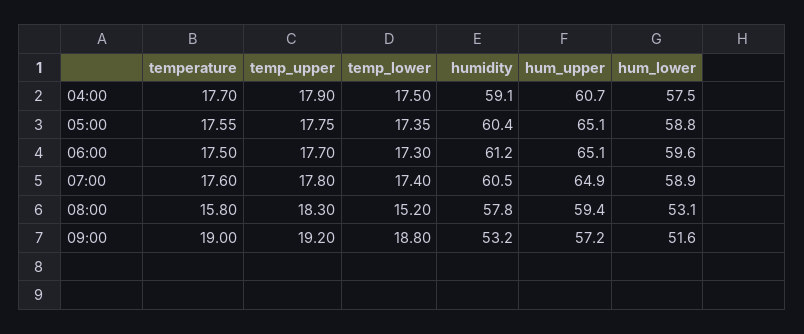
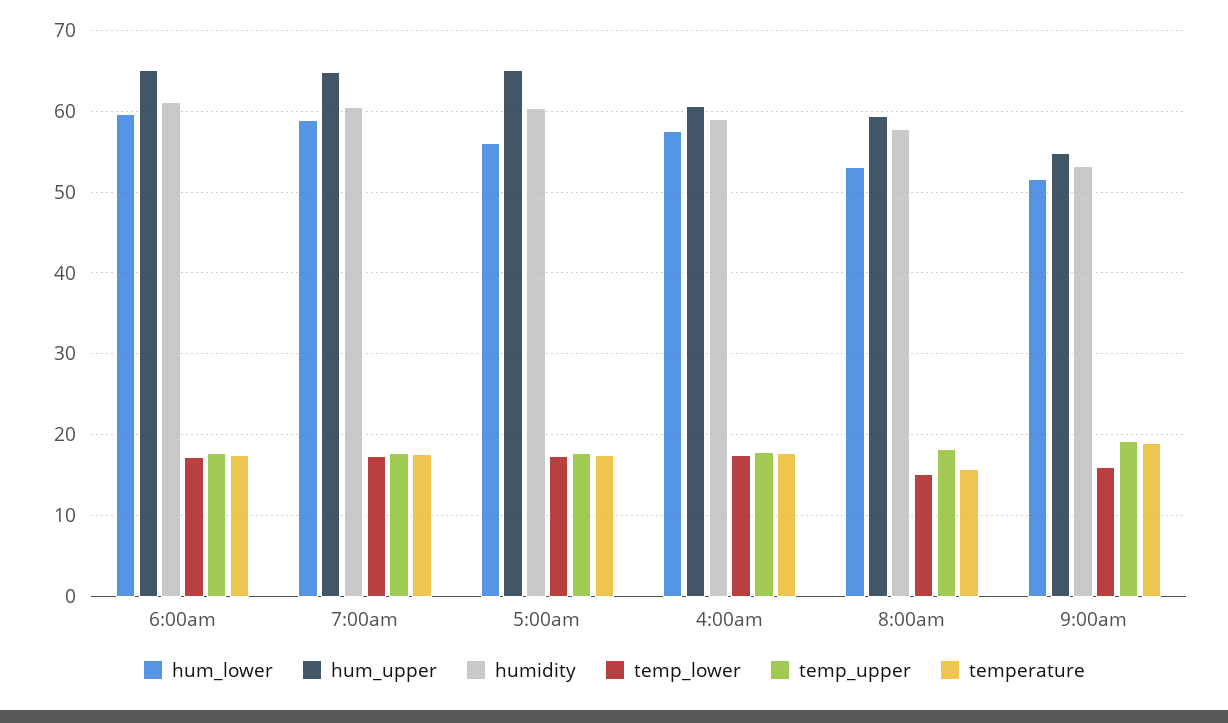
  {
    "temperature": {
      "04:00": 17.7,
      "05:00": 17.55,
      "06:00": 17.5,
      "07:00": 17.6,
      "08:00": 15.8,
      "09:00": 19
    },
    "temp_upper": {
      "04:00": 17.9,
      "05:00": 17.75,
      "06:00": 17.7,
      "07:00": 17.8,
      "08:00": 18.3,
      "09:00": 19.2
    },
    "temp_lower": {
      "04:00": 17.5,
      "05:00": 17.35,
      "06:00": 17.3,
      "07:00": 17.4,
      "08:00": 15.2,
-     "09:00": 18.8
+     "09:00": 16
    },
    "humidity": {
      "04:00": 59.1,
      "05:00": 60.4,
      "06:00": 61.2,
      "07:00": 60.5,
      "08:00": 57.8,
      "09:00": 53.2
    },
    "hum_upper": {
      "04:00": 60.7,
      "05:00": 65.1,
      "06:00": 65.1,
      "07:00": 64.9,
      "08:00": 59.4,
-     "09:00": 57.2
+     "09:00": 55
    },
    "hum_lower": {
      "04:00": 57.5,
-     "05:00": 58.8,
+     "05:00": 56,
      "06:00": 59.6,
      "07:00": 58.9,
      "08:00": 53.1,
      "09:00": 51.6
    }
  }

